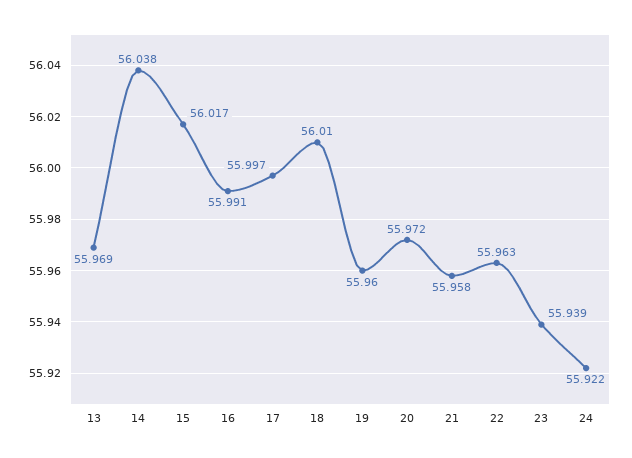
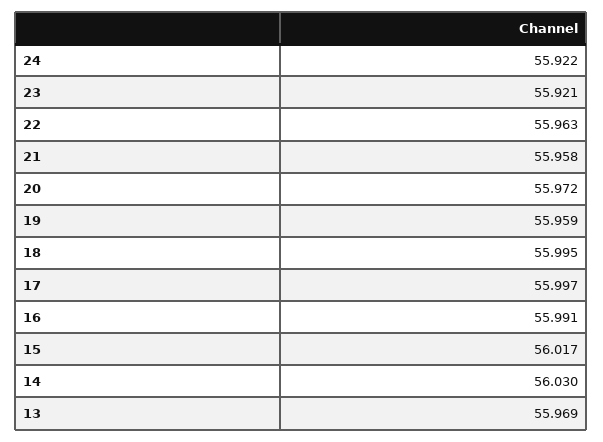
  {
    "13": 55.969,
-   "14": 56.038,
+   "14": 56.03,
    "15": 56.017,
    "16": 55.991,
    "17": 55.997,
-   "18": 56.01,
+   "18": 55.995,
-   "19": 55.96,
+   "19": 55.959,
    "20": 55.972,
    "21": 55.958,
    "22": 55.963,
-   "23": 55.939,
+   "23": 55.921,
    "24": 55.922
  }

